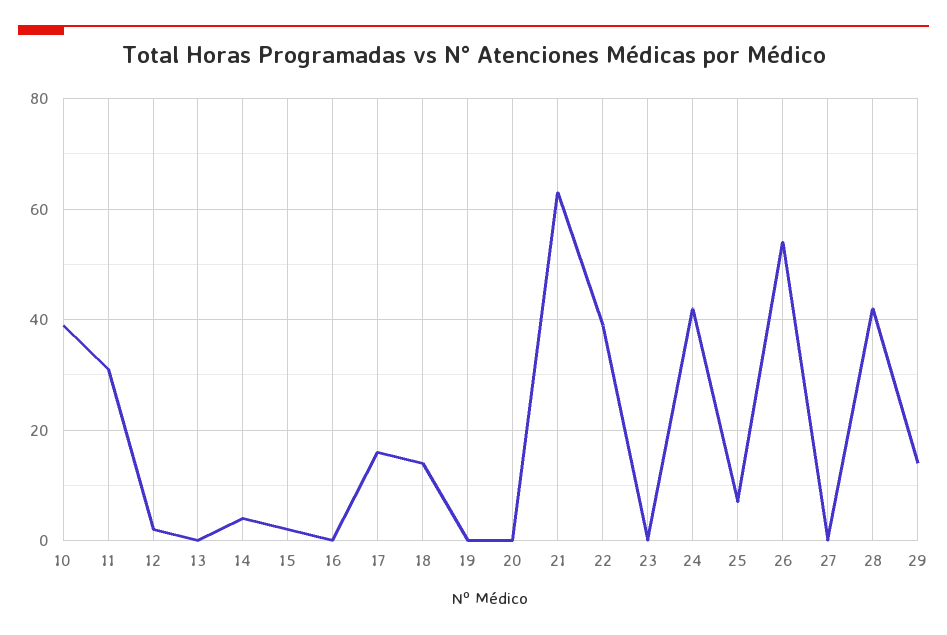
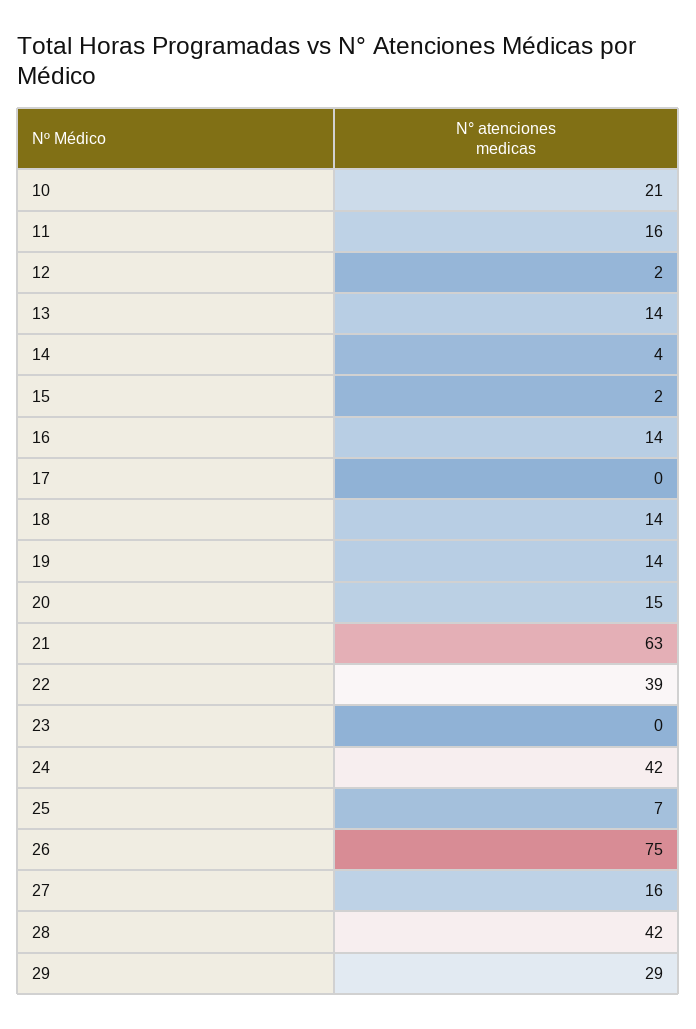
  {
-   "10": 40,
+   "10": 21,
-   "11": 30,
+   "11": 16,
    "12": 2,
-   "13": 0,
+   "13": 14,
    "14": 4,
    "15": 2,
-   "16": 0,
+   "16": 14,
-   "17": 15,
+   "17": 0,
    "18": 14,
-   "19": 0,
+   "19": 14,
-   "20": 0,
+   "20": 15,
    "21": 63,
    "22": 39,
    "23": 0,
    "24": 42,
    "25": 7,
-   "26": 55,
+   "26": 75,
-   "27": 0,
+   "27": 16,
    "28": 42,
-   "29": 15
+   "29": 29
  }

